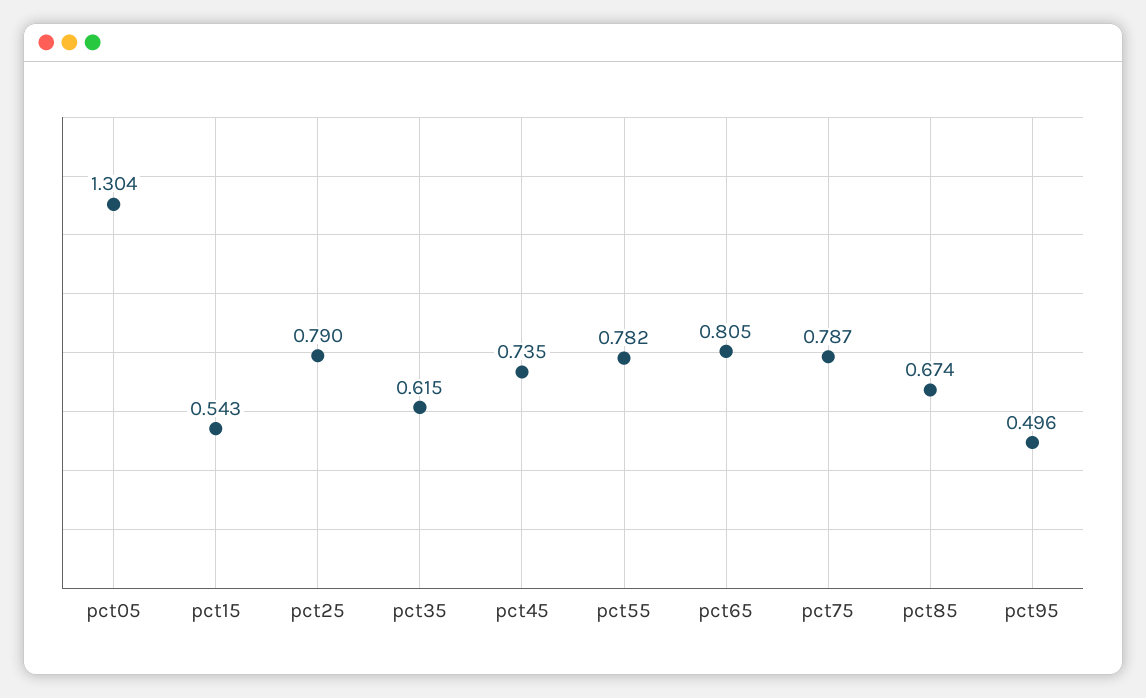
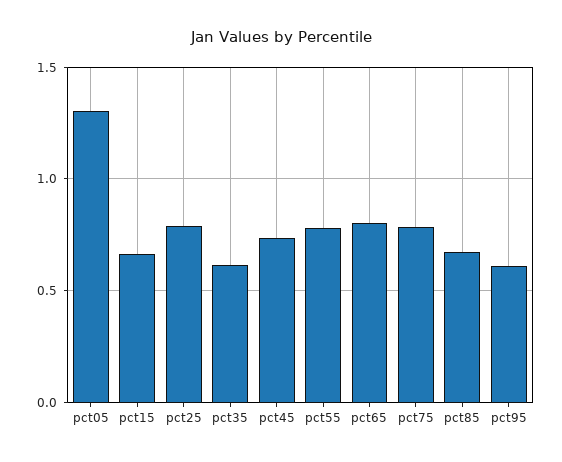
  {
    "pct05": 1.304,
-   "pct15": 0.543,
+   "pct15": 0.65,
    "pct25": 0.79,
    "pct35": 0.615,
    "pct45": 0.735,
    "pct55": 0.782,
    "pct65": 0.805,
    "pct75": 0.787,
    "pct85": 0.674,
-   "pct95": 0.496
+   "pct95": 0.6
  }

